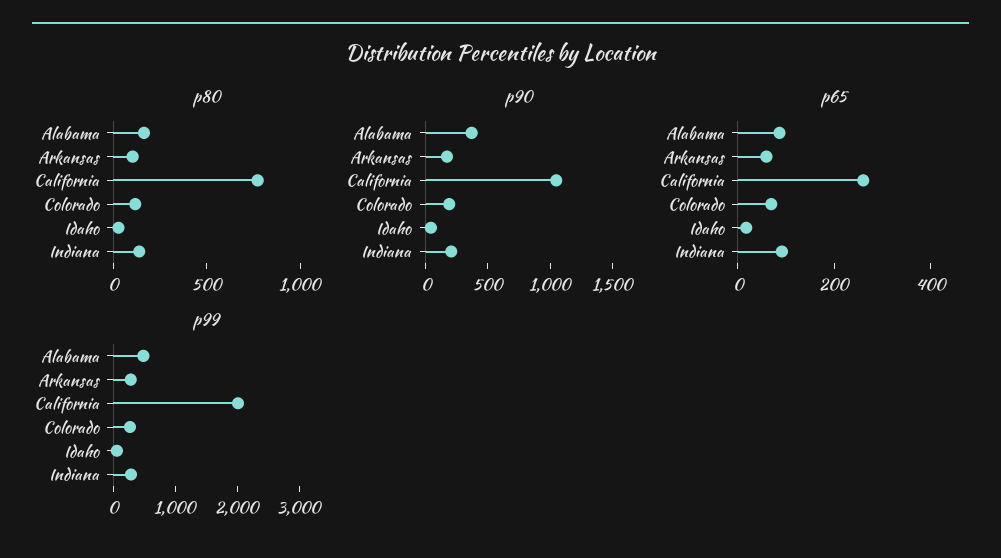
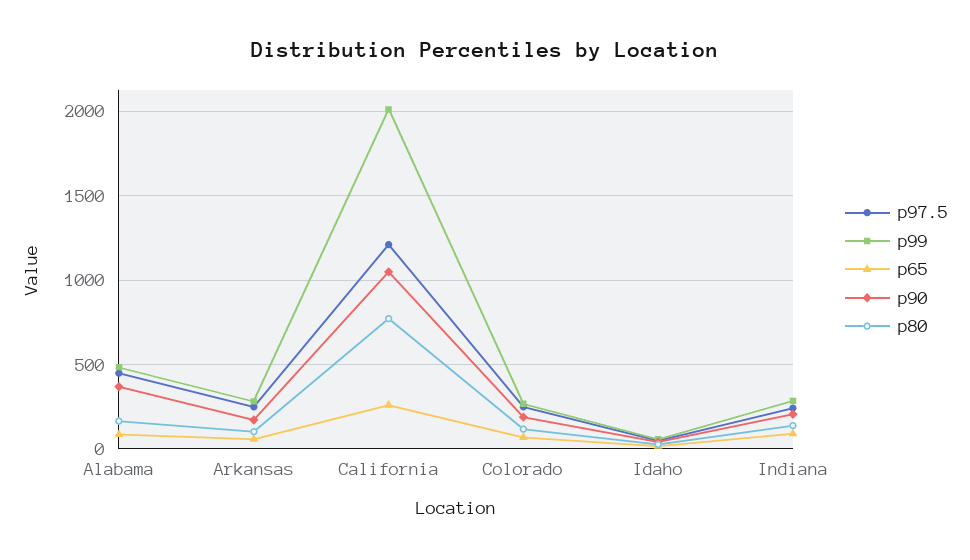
  {
    "p80": {
      "Alabama": 150,
      "Arkansas": 100,
      "California": 750,
      "Colorado": 100,
      "Idaho": 50,
      "Indiana": 150
    },
    "p90": {
      "Alabama": 350,
      "Arkansas": 150,
      "California": 1050,
      "Colorado": 200,
      "Idaho": 50,
      "Indiana": 200
    },
    "p65": {
      "Alabama": 100,
      "Arkansas": 50,
      "California": 250,
      "Colorado": 50,
      "Idaho": 0,
      "Indiana": 100
    },
    "p99": {
      "Alabama": 500,
      "Arkansas": 300,
      "California": 2000,
      "Colorado": 250,
      "Idaho": 50,
      "Indiana": 300
-   }
+   },
+   "p97.5": {
+     "Alabama": 450,
+     "Arkansas": 250,
+     "California": 1200,
+     "Colorado": 250,
+     "Idaho": 50,
+     "Indiana": 250
+   }
  }

